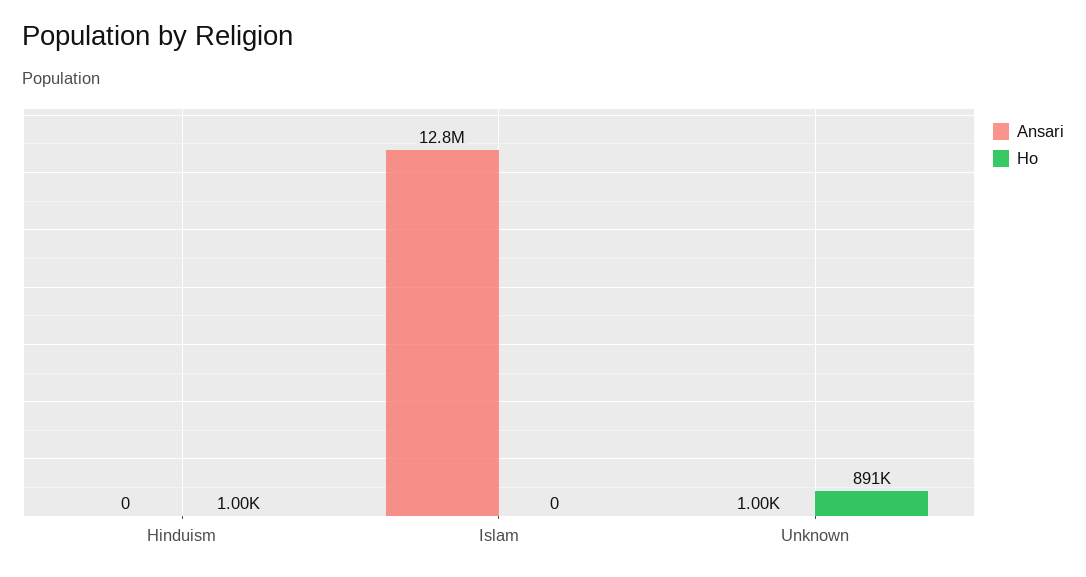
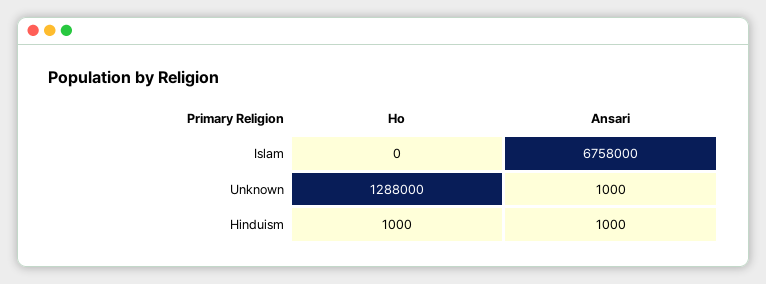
  {
    "Ansari": {
-     "Hinduism": 0,
+     "Hinduism": 1000,
-     "Islam": 12800000,
+     "Islam": 6758000,
      "Unknown": 1000
    },
    "Ho": {
      "Hinduism": 1000,
      "Islam": 0,
-     "Unknown": 891000
+     "Unknown": 1288000
    }
  }

